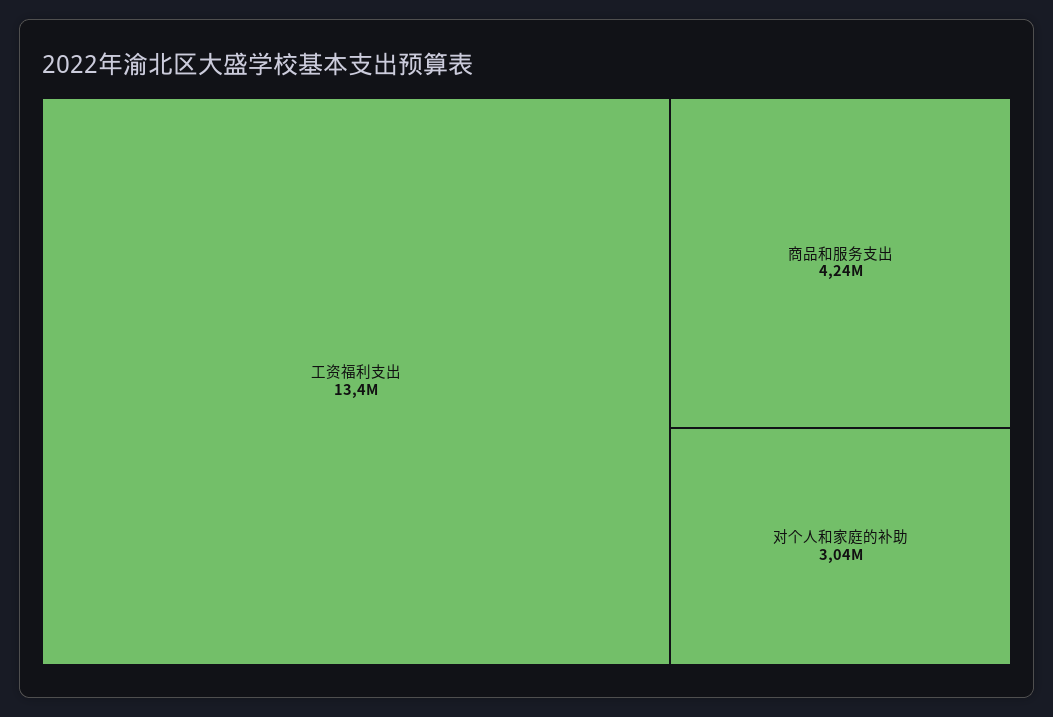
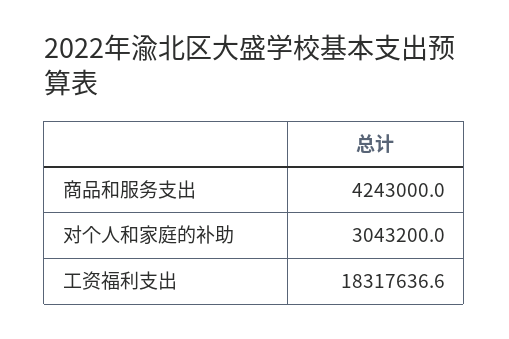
  {
-   "工资福利支出": 13400000,
+   "工资福利支出": 18317636.6,
    "商品和服务支出": 4243000,
    "对个人和家庭的补助": 3043200
  }

